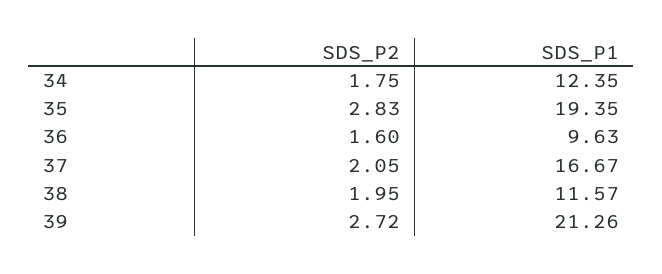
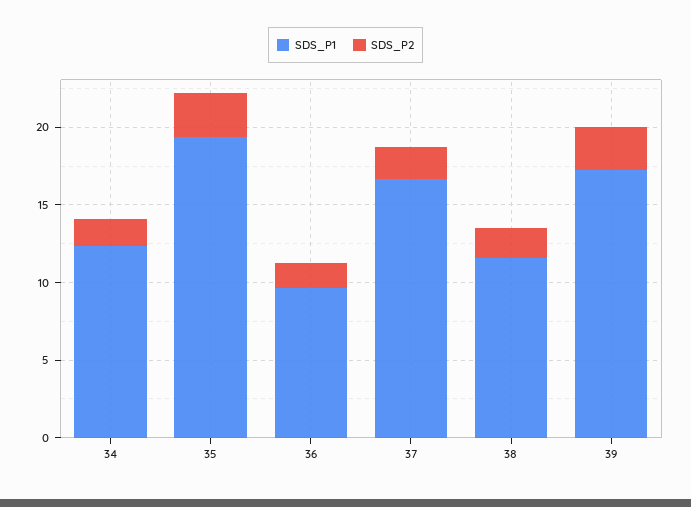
  {
    "SDS_P2": {
      "34": 1.75,
      "35": 2.83,
      "36": 1.6,
      "37": 2.05,
      "38": 1.95,
      "39": 2.72
    },
    "SDS_P1": {
      "34": 12.35,
      "35": 19.35,
      "36": 9.63,
      "37": 16.67,
      "38": 11.57,
-     "39": 21.26
+     "39": 17
    }
  }

